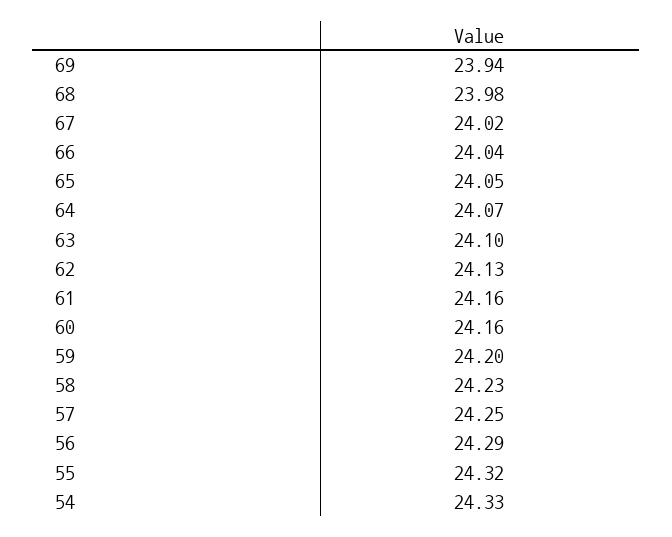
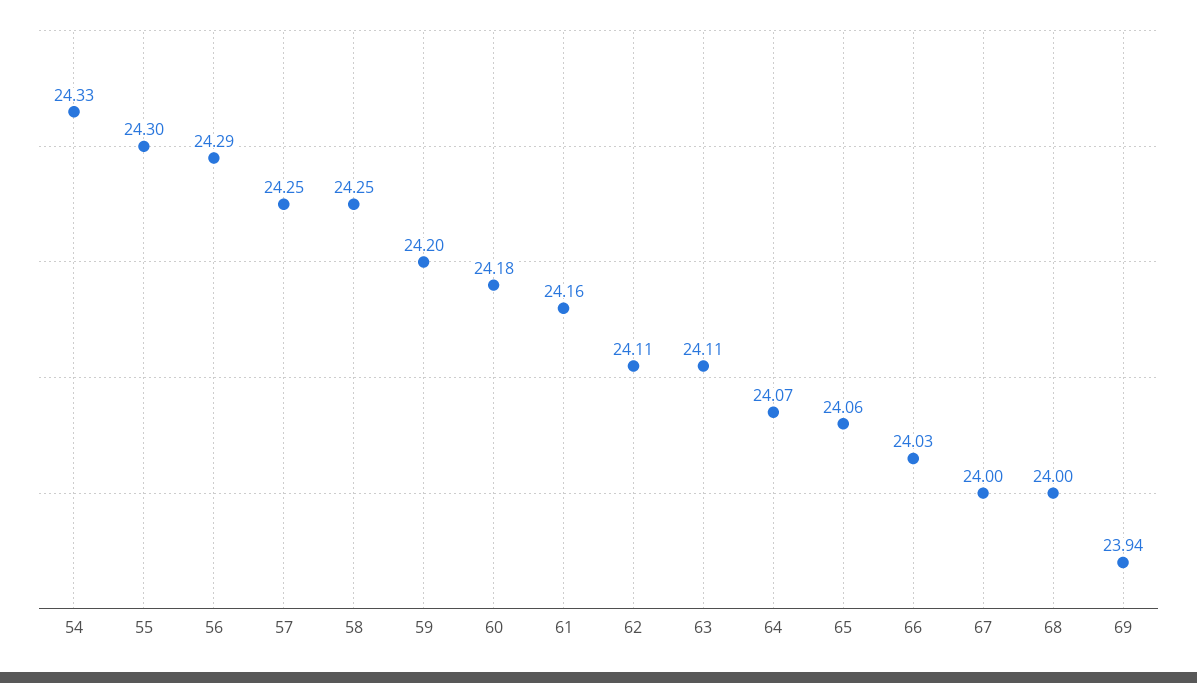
  {
    "69": 23.94,
-   "68": 23.98,
+   "68": 24,
-   "67": 24.02,
+   "67": 24,
-   "66": 24.04,
+   "66": 24.03,
-   "65": 24.05,
+   "65": 24.06,
    "64": 24.07,
-   "63": 24.1,
+   "63": 24.11,
-   "62": 24.13,
+   "62": 24.11,
    "61": 24.16,
-   "60": 24.16,
+   "60": 24.18,
    "59": 24.2,
-   "58": 24.23,
+   "58": 24.25,
    "57": 24.25,
    "56": 24.29,
-   "55": 24.32,
+   "55": 24.3,
    "54": 24.33
  }

